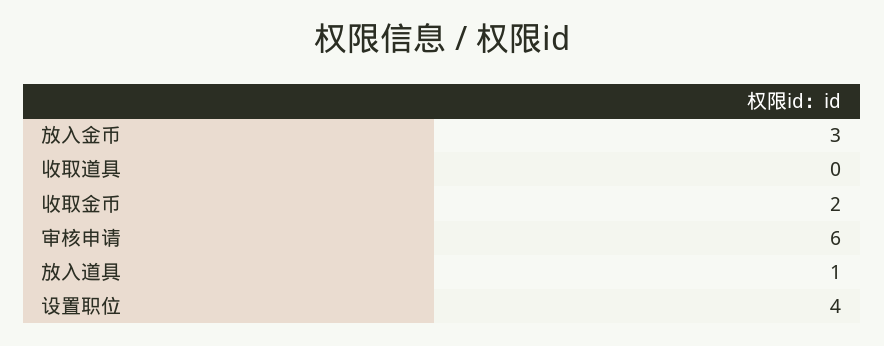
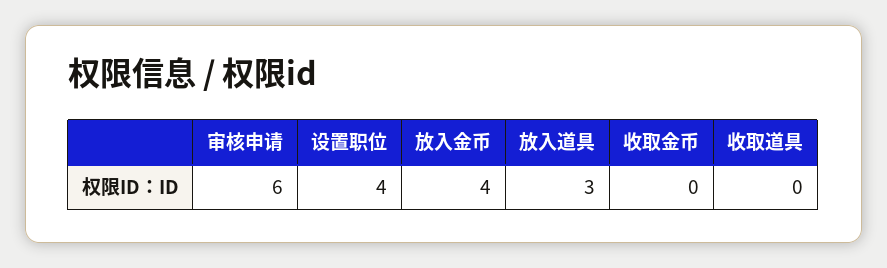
  {
-   "放入金币": 3,
+   "放入金币": 4,
    "收取道具": 0,
-   "收取金币": 2,
+   "收取金币": 0,
    "审核申请": 6,
-   "放入道具": 1,
+   "放入道具": 3,
    "设置职位": 4
  }

